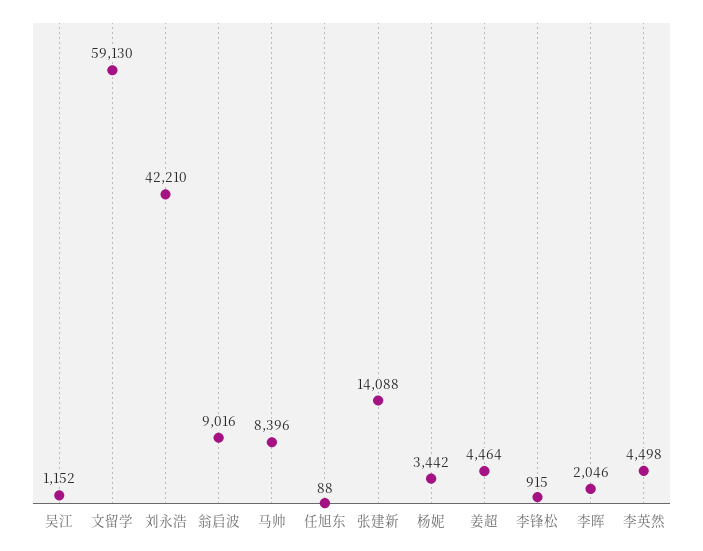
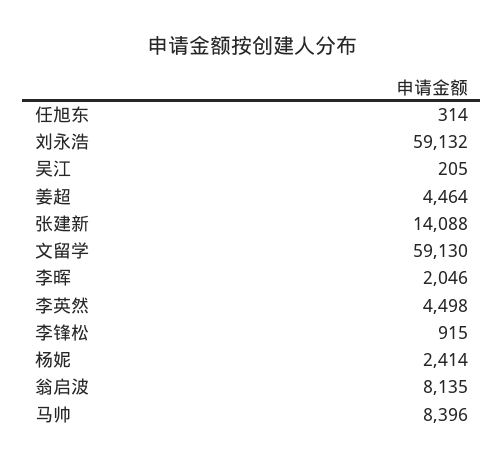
  {
-   "吴江": 1152,
+   "吴江": 205,
    "文留学": 59130,
-   "刘永浩": 42210,
+   "刘永浩": 59132,
-   "翁启波": 9016,
+   "翁启波": 8135,
    "马帅": 8396,
-   "任旭东": 88,
+   "任旭东": 314,
    "张建新": 14088,
-   "杨妮": 3442,
+   "杨妮": 2414,
    "姜超": 4464,
    "李锋松": 915,
    "李晖": 2046,
    "李英然": 4498
  }

